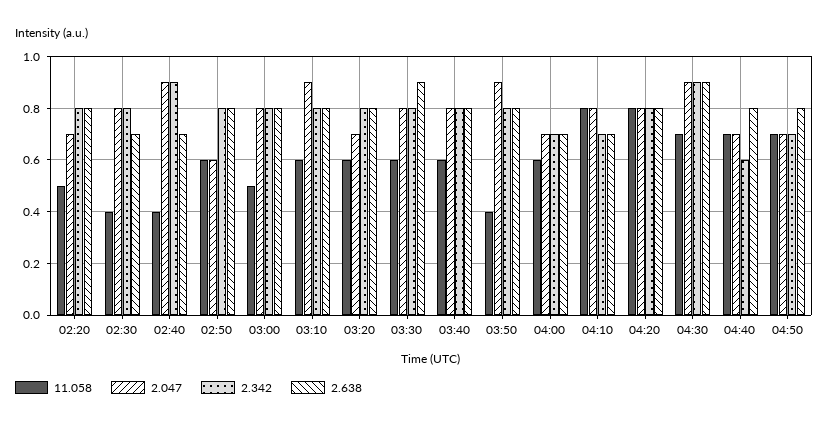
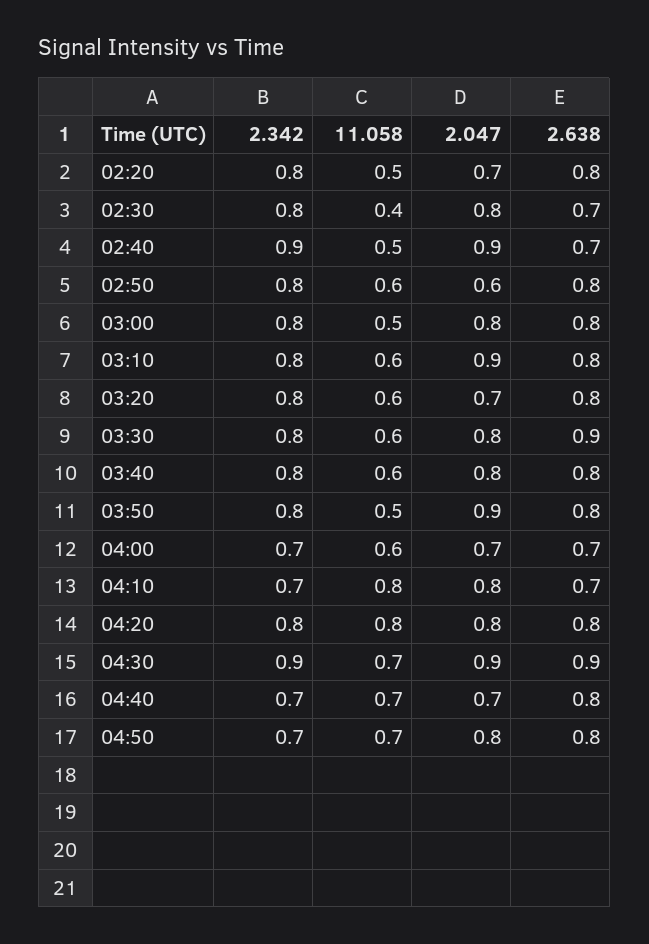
  {
    "11.058": {
      "02:20": 0.5,
      "02:30": 0.4,
-     "02:40": 0.4,
+     "02:40": 0.5,
      "02:50": 0.6,
      "03:00": 0.5,
      "03:10": 0.6,
      "03:20": 0.6,
      "03:30": 0.6,
      "03:40": 0.6,
-     "03:50": 0.4,
+     "03:50": 0.5,
      "04:00": 0.6,
      "04:10": 0.8,
      "04:20": 0.8,
      "04:30": 0.7,
      "04:40": 0.7,
      "04:50": 0.7
    },
    "2.047": {
      "02:20": 0.7,
      "02:30": 0.8,
      "02:40": 0.9,
      "02:50": 0.6,
      "03:00": 0.8,
      "03:10": 0.9,
      "03:20": 0.7,
      "03:30": 0.8,
      "03:40": 0.8,
      "03:50": 0.9,
      "04:00": 0.7,
      "04:10": 0.8,
      "04:20": 0.8,
      "04:30": 0.9,
      "04:40": 0.7,
-     "04:50": 0.7
+     "04:50": 0.8
    },
    "2.342": {
      "02:20": 0.8,
      "02:30": 0.8,
      "02:40": 0.9,
      "02:50": 0.8,
      "03:00": 0.8,
      "03:10": 0.8,
      "03:20": 0.8,
      "03:30": 0.8,
      "03:40": 0.8,
      "03:50": 0.8,
      "04:00": 0.7,
      "04:10": 0.7,
      "04:20": 0.8,
      "04:30": 0.9,
-     "04:40": 0.6,
+     "04:40": 0.7,
      "04:50": 0.7
    },
    "2.638": {
      "02:20": 0.8,
      "02:30": 0.7,
      "02:40": 0.7,
      "02:50": 0.8,
      "03:00": 0.8,
      "03:10": 0.8,
      "03:20": 0.8,
      "03:30": 0.9,
      "03:40": 0.8,
      "03:50": 0.8,
      "04:00": 0.7,
      "04:10": 0.7,
      "04:20": 0.8,
      "04:30": 0.9,
      "04:40": 0.8,
      "04:50": 0.8
    }
  }

